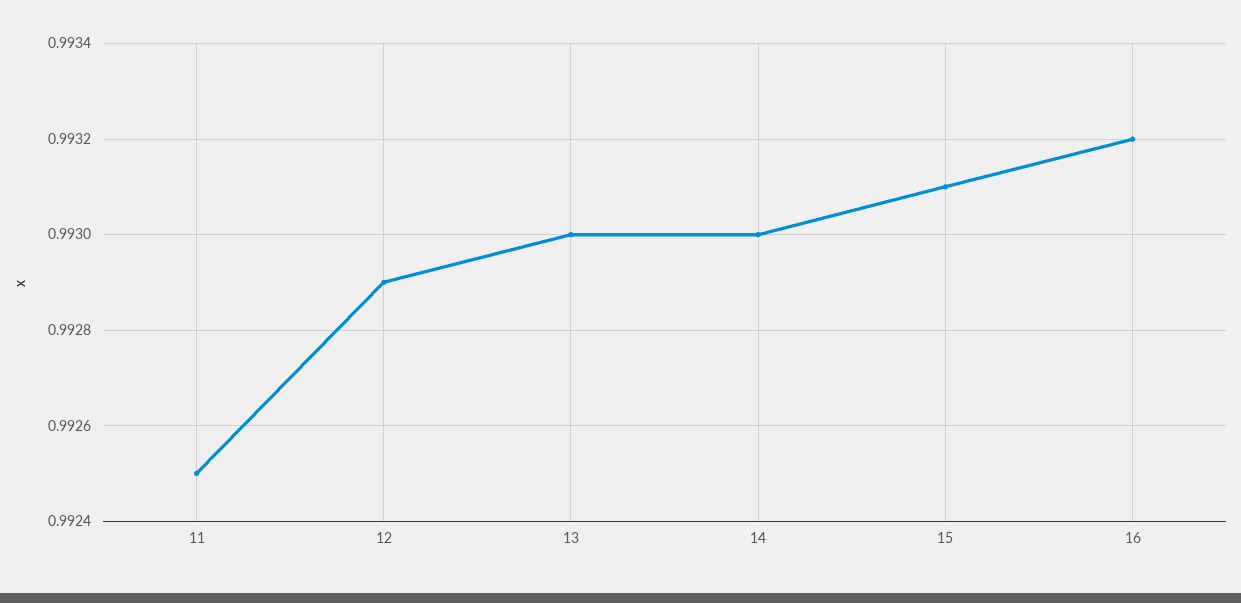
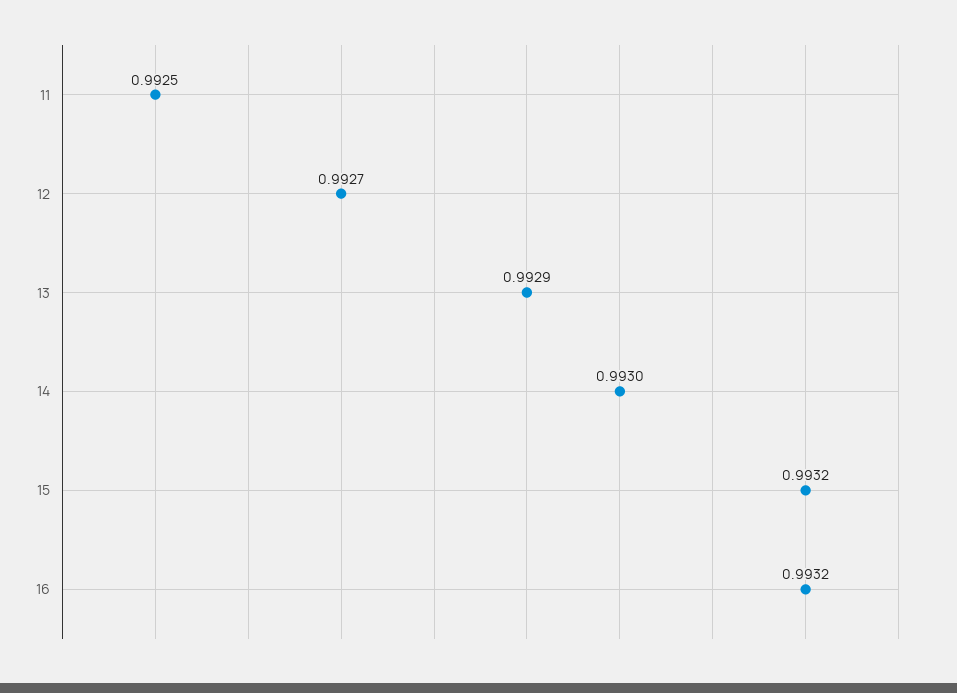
  {
    "11": 0.9925,
-   "12": 0.9929,
+   "12": 0.9927,
-   "13": 0.993,
+   "13": 0.9929,
    "14": 0.993,
-   "15": 0.9931,
+   "15": 0.9932,
    "16": 0.9932
  }

